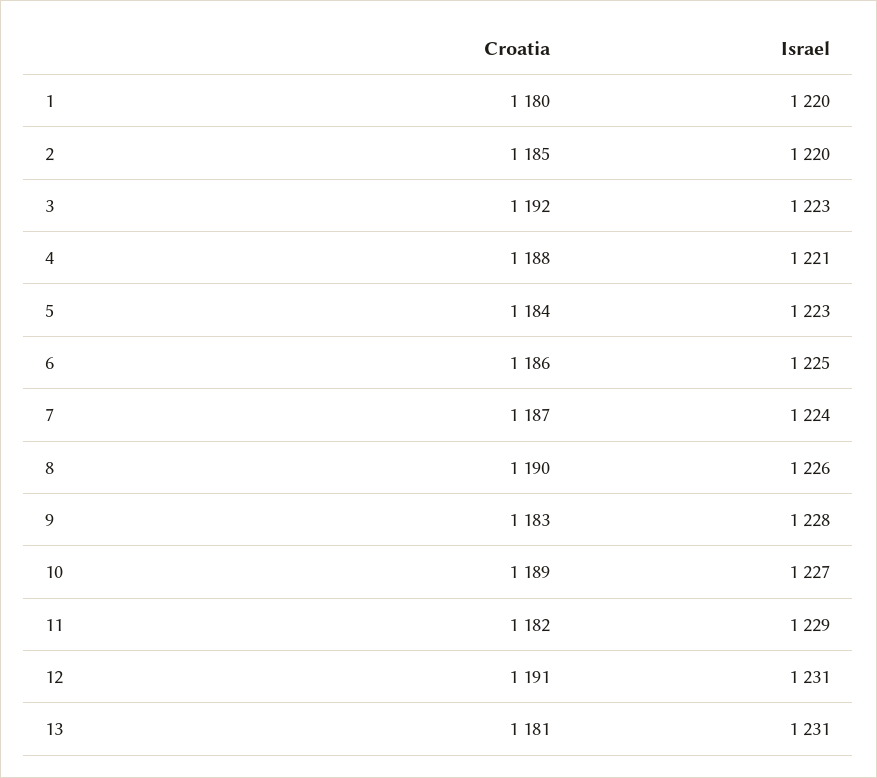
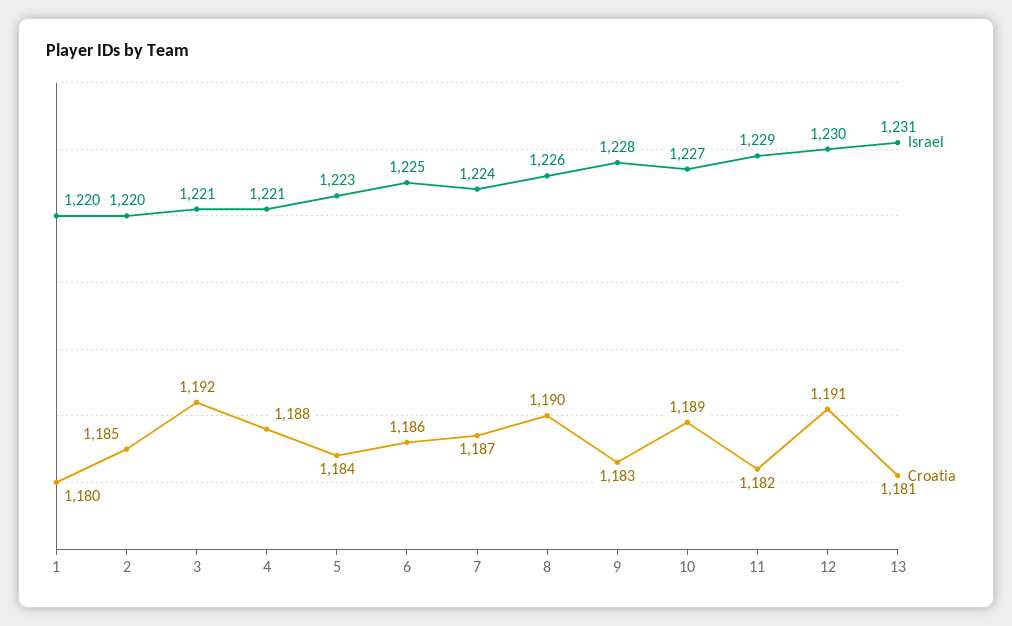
  {
    "Croatia": {
      "1": 1180,
      "2": 1185,
      "3": 1192,
      "4": 1188,
      "5": 1184,
      "6": 1186,
      "7": 1187,
      "8": 1190,
      "9": 1183,
      "10": 1189,
      "11": 1182,
      "12": 1191,
      "13": 1181
    },
    "Israel": {
      "1": 1220,
      "2": 1220,
-     "3": 1223,
+     "3": 1221,
      "4": 1221,
      "5": 1223,
      "6": 1225,
      "7": 1224,
      "8": 1226,
      "9": 1228,
      "10": 1227,
      "11": 1229,
-     "12": 1231,
+     "12": 1230,
      "13": 1231
    }
  }

